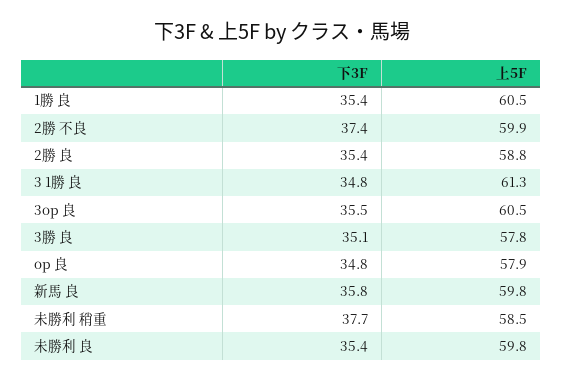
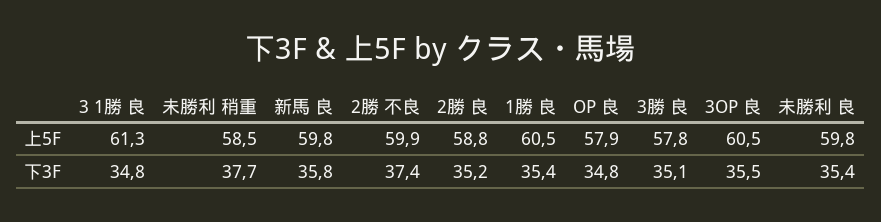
  {
    "下3F": {
      "1勝 良": 35.4,
      "2勝 不良": 37.4,
-     "2勝 良": 35.4,
+     "2勝 良": 35.2,
      "3 1勝 良": 34.8,
      "3op 良": 35.5,
      "3勝 良": 35.1,
      "op 良": 34.8,
      "新馬 良": 35.8,
      "未勝利 稍重": 37.7,
      "未勝利 良": 35.4
    },
    "上5F": {
      "1勝 良": 60.5,
      "2勝 不良": 59.9,
      "2勝 良": 58.8,
      "3 1勝 良": 61.3,
      "3op 良": 60.5,
      "3勝 良": 57.8,
      "op 良": 57.9,
      "新馬 良": 59.8,
      "未勝利 稍重": 58.5,
      "未勝利 良": 59.8
    }
  }

